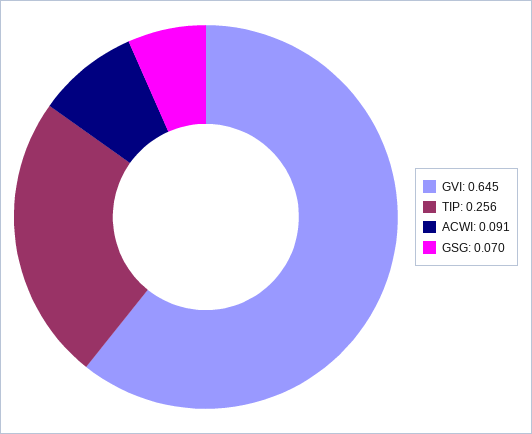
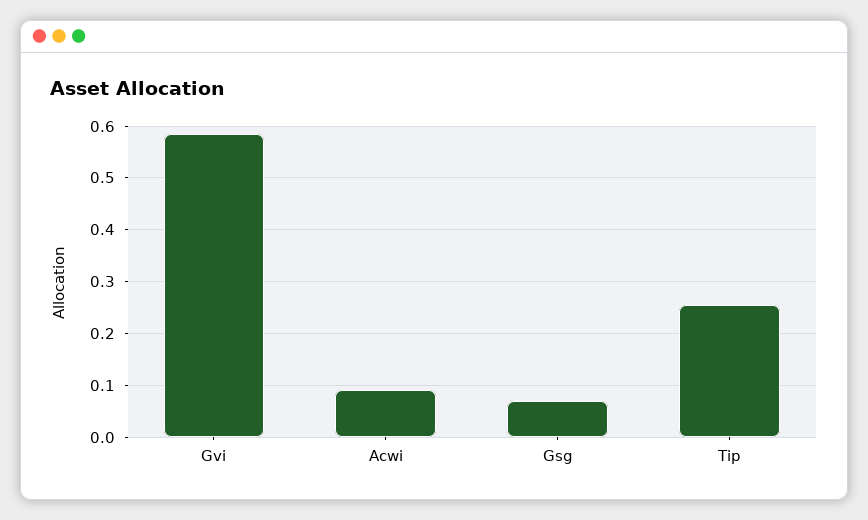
  {
-   "GVI": 0.645,
+   "GVI": 0.58,
    "TIP": 0.256,
    "ACWI": 0.091,
    "GSG": 0.07
  }

